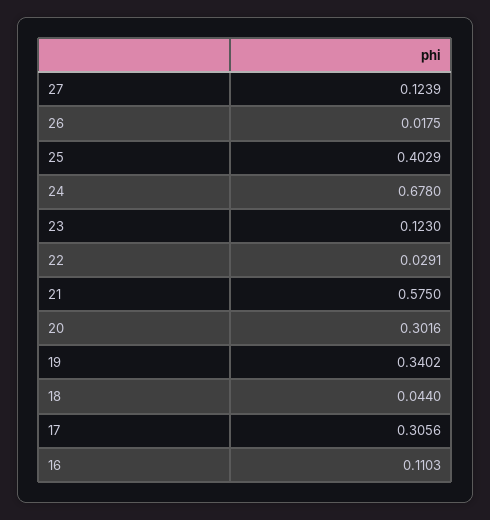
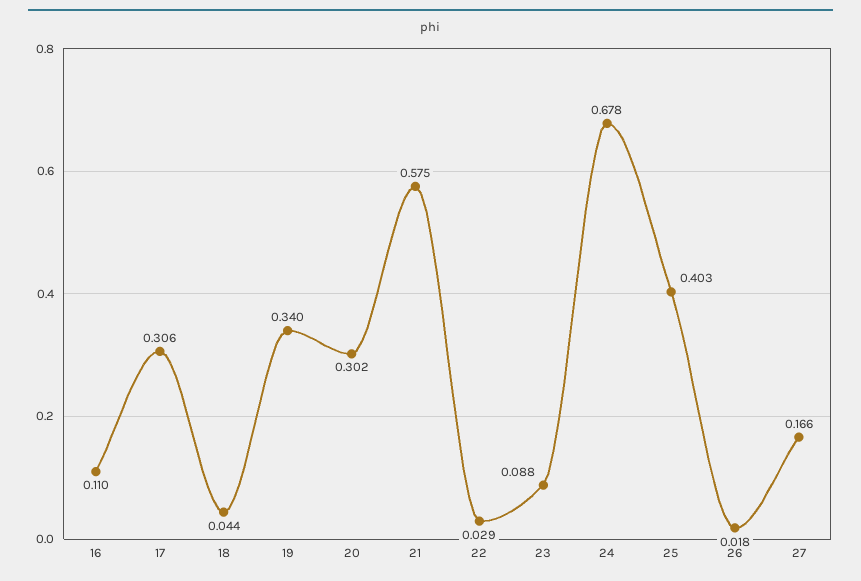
  {
-   "27": 0.1239,
+   "27": 0.166,
    "26": 0.0175,
    "25": 0.4029,
    "24": 0.678,
-   "23": 0.123,
+   "23": 0.088,
    "22": 0.0291,
    "21": 0.575,
    "20": 0.3016,
    "19": 0.3402,
    "18": 0.044,
    "17": 0.3056,
    "16": 0.1103
  }

